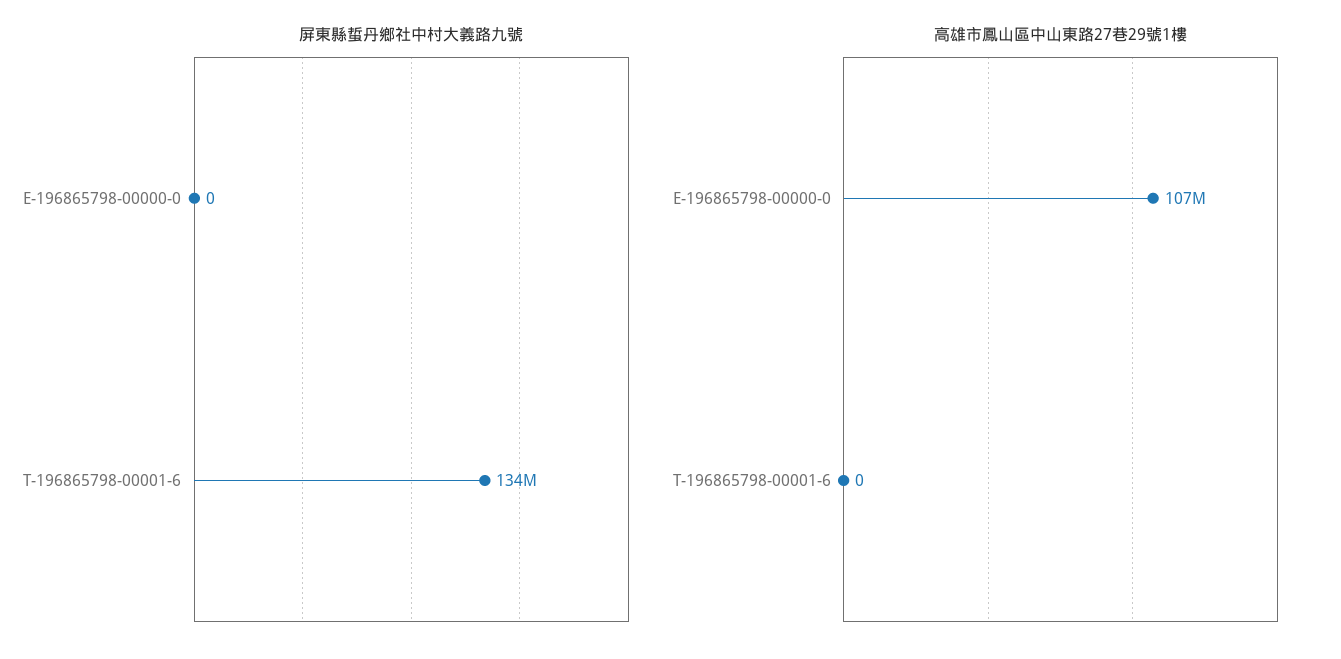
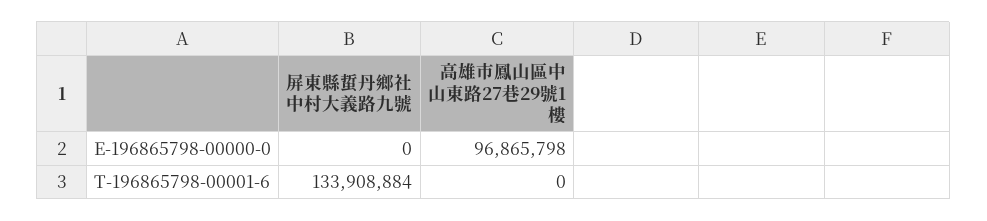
  {
    "屏東縣蜇丹鄉社中村大義路九號": {
      "E-196865798-00000-0": 0,
      "T-196865798-00001-6": 133908884
    },
    "高雄市鳳山區中山東路27巷29號1樓": {
-     "E-196865798-00000-0": 107000000,
+     "E-196865798-00000-0": 96865798,
      "T-196865798-00001-6": 0
    }
  }

